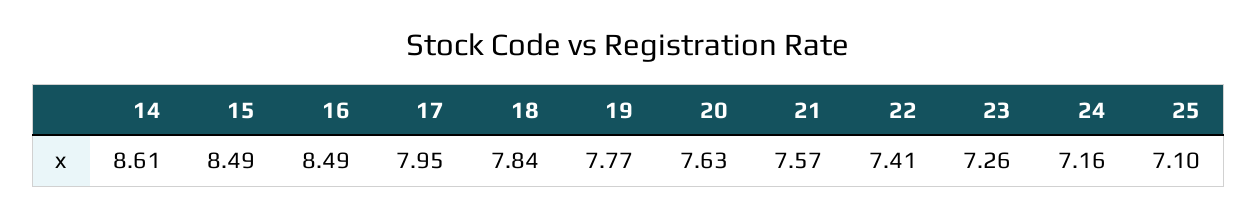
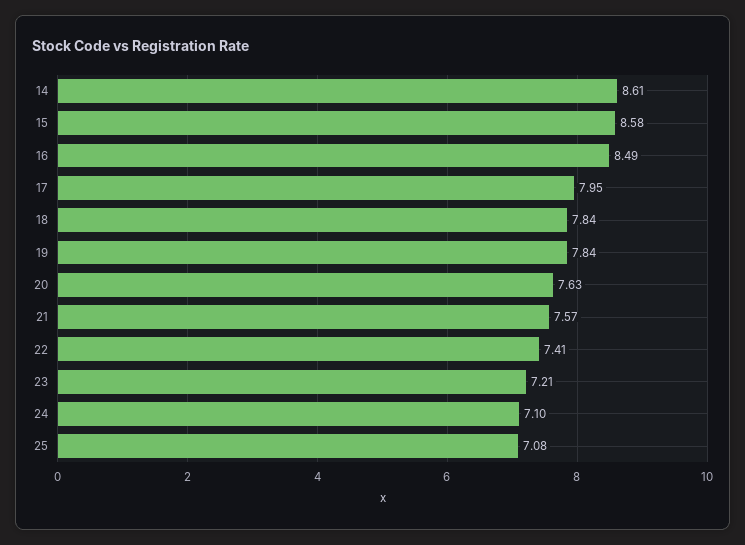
  {
    "14": 8.61,
-   "15": 8.49,
+   "15": 8.58,
    "16": 8.49,
    "17": 7.95,
    "18": 7.84,
-   "19": 7.77,
+   "19": 7.84,
    "20": 7.63,
    "21": 7.57,
    "22": 7.41,
-   "23": 7.26,
+   "23": 7.21,
-   "24": 7.16,
+   "24": 7.1,
-   "25": 7.1
+   "25": 7.08
  }

